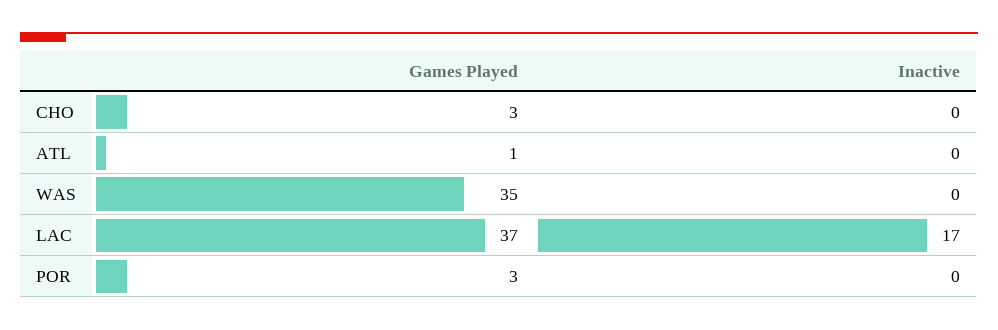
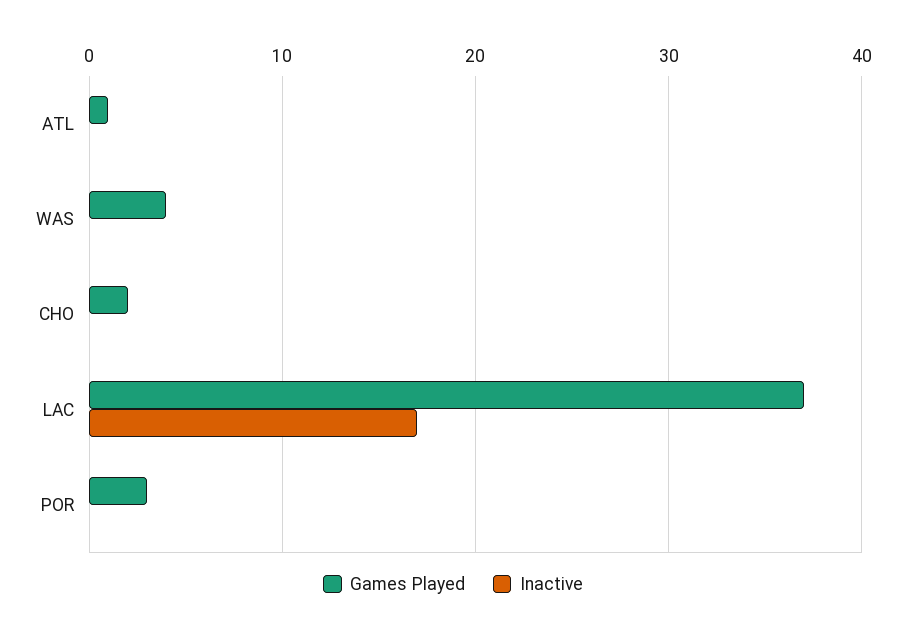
  {
    "Games Played": {
-     "CHO": 3,
+     "CHO": 2,
      "ATL": 1,
-     "WAS": 35,
+     "WAS": 4,
      "LAC": 37,
      "POR": 3
    },
    "Inactive": {
      "CHO": 0,
      "ATL": 0,
      "WAS": 0,
      "LAC": 17,
      "POR": 0
    }
  }

